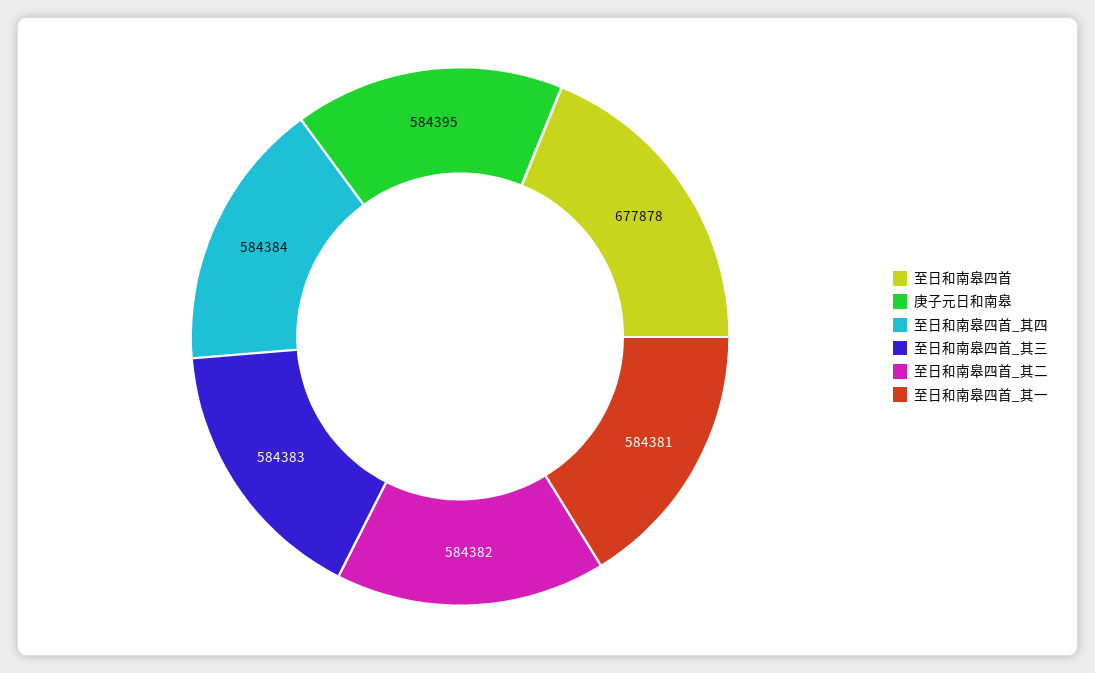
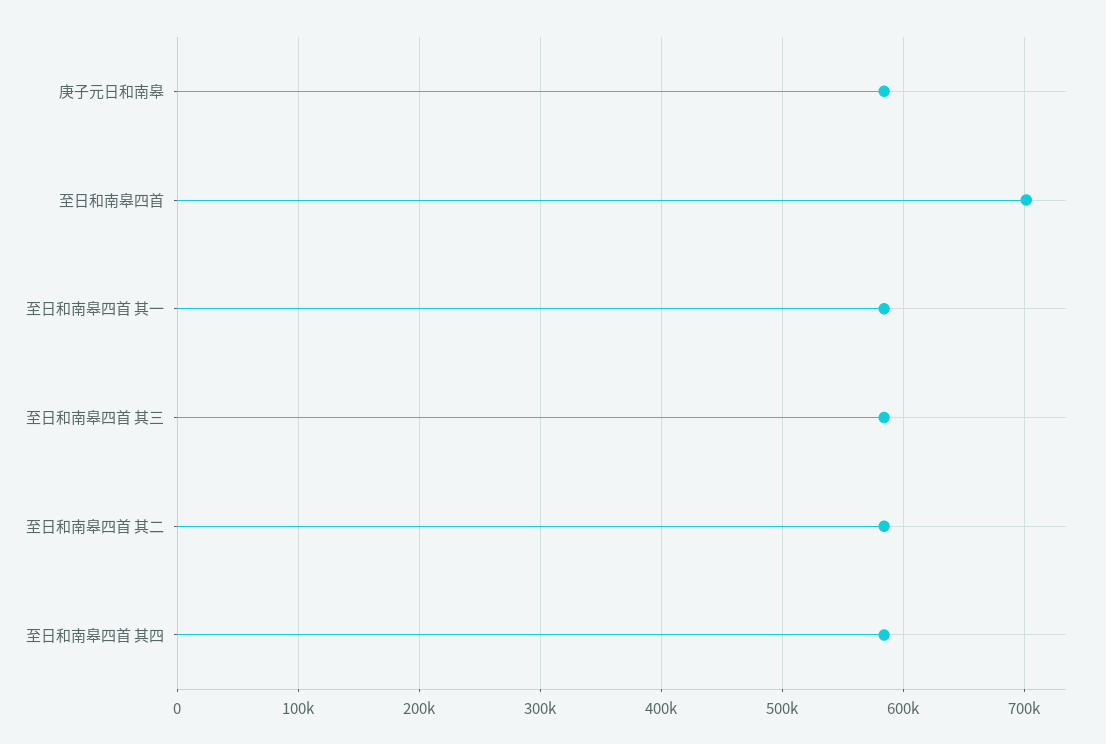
  {
-   "至日和南皋四首": 677878,
+   "至日和南皋四首": 700000,
    "庚子元日和南皋": 584395,
    "至日和南皋四首_其四": 584384,
    "至日和南皋四首_其三": 584383,
    "至日和南皋四首_其二": 584382,
    "至日和南皋四首_其一": 584381
  }

